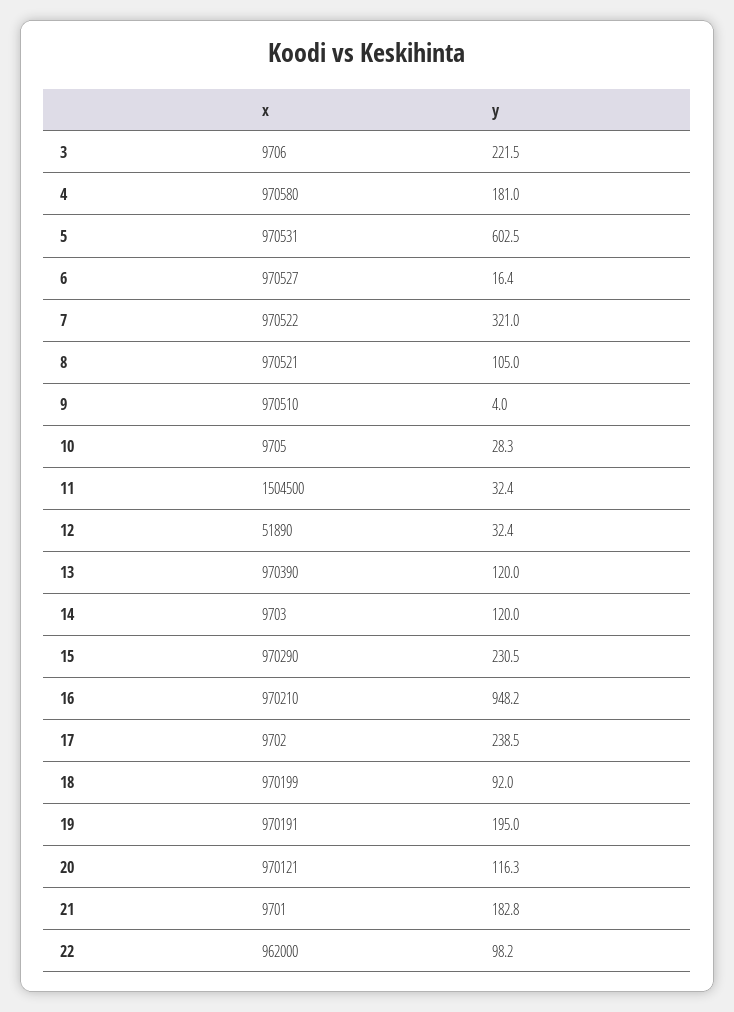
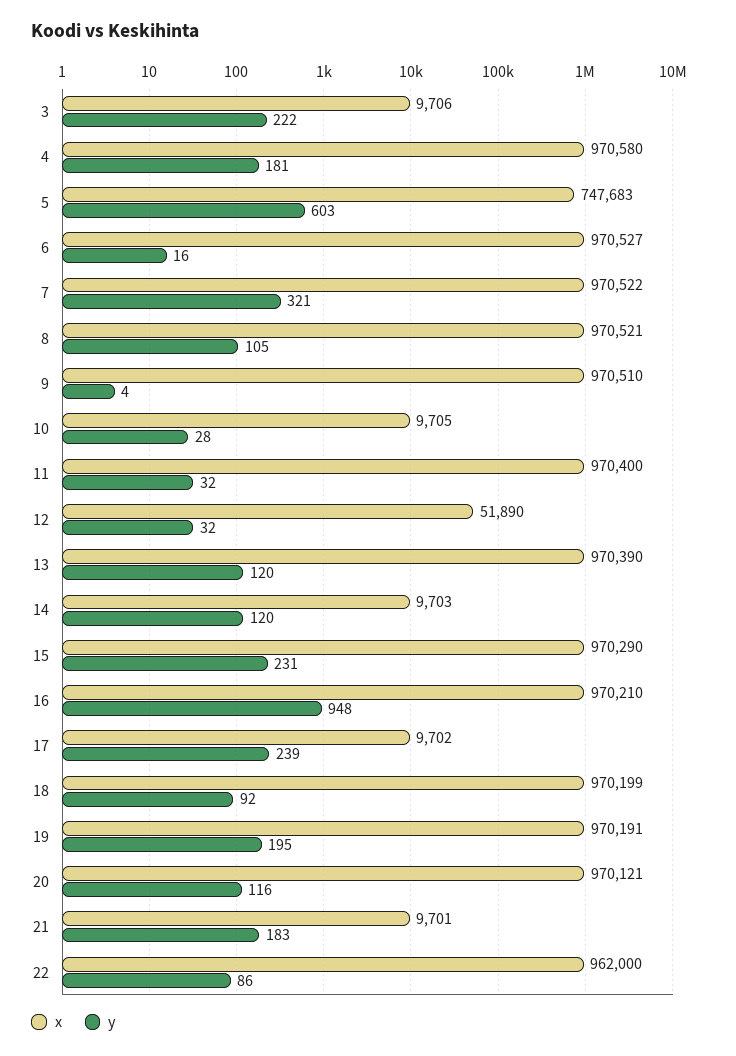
  {
    "x": {
      "3": 9706,
      "4": 970580,
-     "5": 970531,
+     "5": 747683,
      "6": 970527,
      "7": 970522,
      "8": 970521,
      "9": 970510,
      "10": 9705,
-     "11": 1504500,
+     "11": 970400,
      "12": 51890,
      "13": 970390,
      "14": 9703,
      "15": 970290,
      "16": 970210,
      "17": 9702,
      "18": 970199,
      "19": 970191,
      "20": 970121,
      "21": 9701,
      "22": 962000
    },
    "y": {
      "3": 221.5,
      "4": 181,
      "5": 602.5,
      "6": 16.4,
      "7": 321,
      "8": 105,
      "9": 4,
      "10": 28.3,
      "11": 32.4,
      "12": 32.4,
      "13": 120,
      "14": 120,
      "15": 230.5,
      "16": 948.2,
      "17": 238.5,
      "18": 92,
      "19": 195,
      "20": 116.3,
      "21": 182.8,
-     "22": 98.2
+     "22": 86
    }
  }

